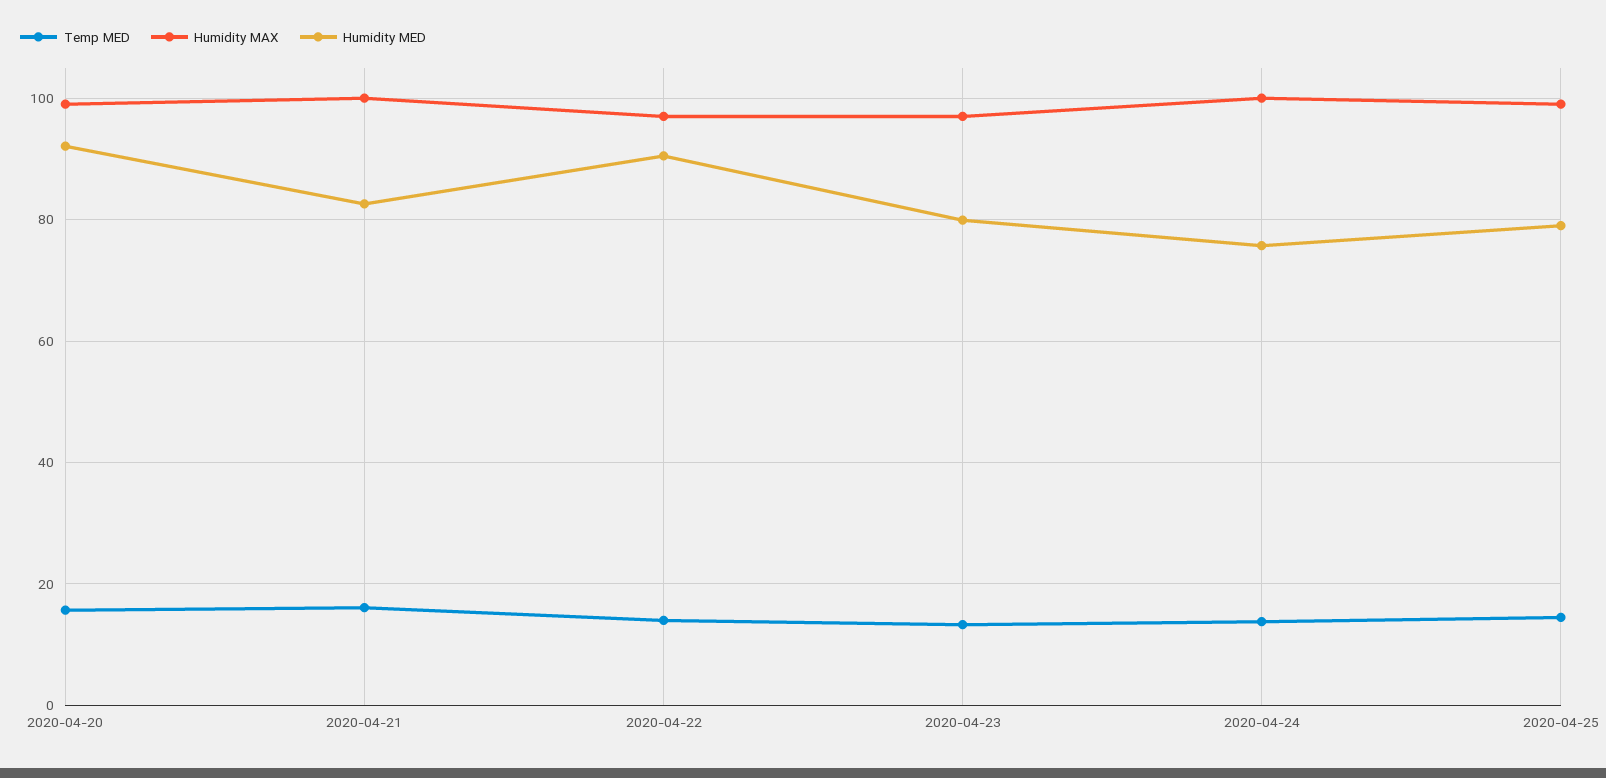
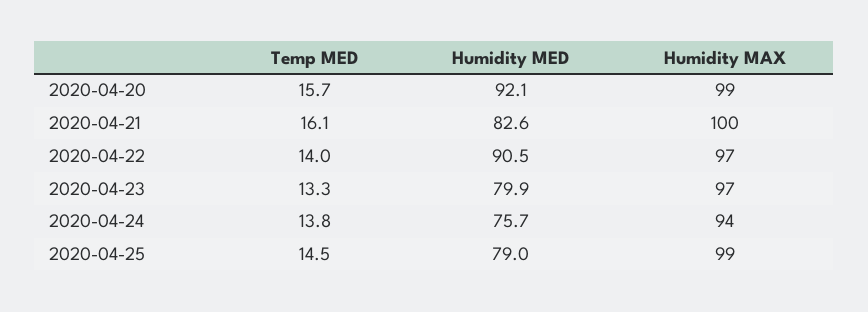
  {
    "Temp MED": {
      "2020-04-20": 15.7,
      "2020-04-21": 16.1,
      "2020-04-22": 14,
      "2020-04-23": 13.3,
      "2020-04-24": 13.8,
      "2020-04-25": 14.5
    },
    "Humidity MAX": {
      "2020-04-20": 99,
      "2020-04-21": 100,
      "2020-04-22": 97,
      "2020-04-23": 97,
-     "2020-04-24": 100,
+     "2020-04-24": 94,
      "2020-04-25": 99
    },
    "Humidity MED": {
      "2020-04-20": 92.1,
      "2020-04-21": 82.6,
      "2020-04-22": 90.5,
      "2020-04-23": 79.9,
      "2020-04-24": 75.7,
      "2020-04-25": 79
    }
  }

